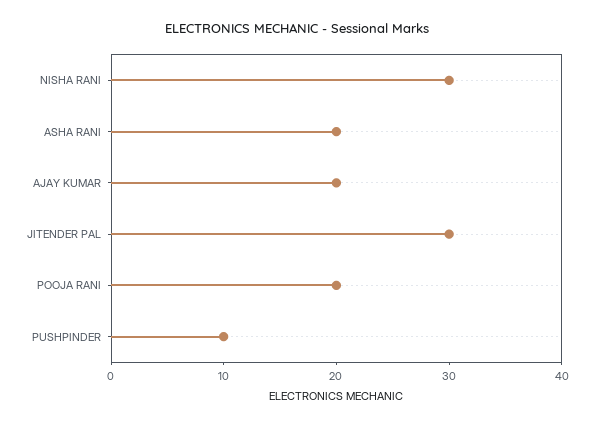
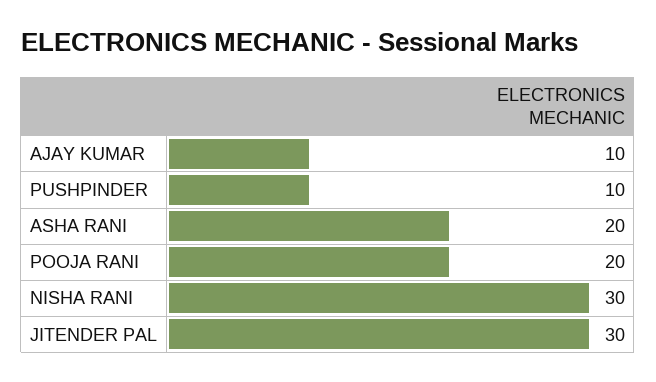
  {
    "NISHA RANI": 30,
    "ASHA RANI": 20,
-   "AJAY KUMAR": 20,
+   "AJAY KUMAR": 10,
    "JITENDER PAL": 30,
    "POOJA RANI": 20,
    "PUSHPINDER": 10
  }

